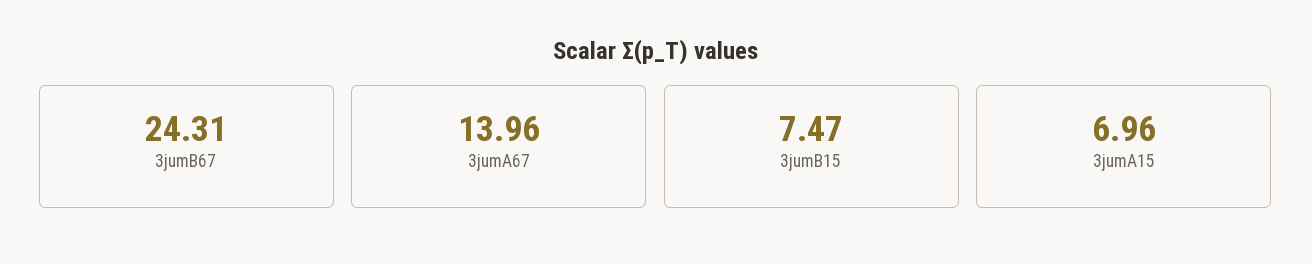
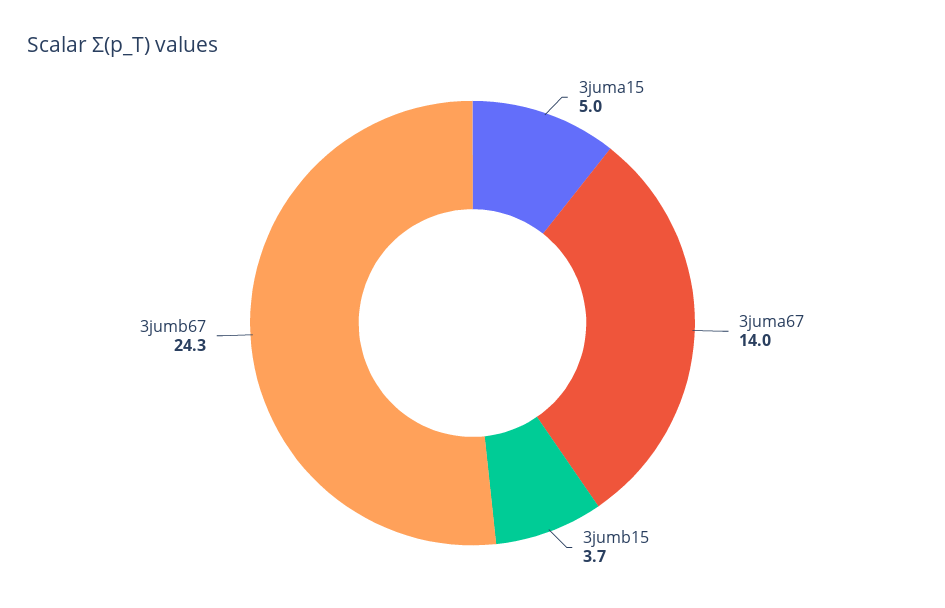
  {
    "3jumB67": 24.31,
    "3jumA67": 13.96,
-   "3jumB15": 7.47,
+   "3jumB15": 3.7,
-   "3jumA15": 6.96
+   "3jumA15": 5
  }

